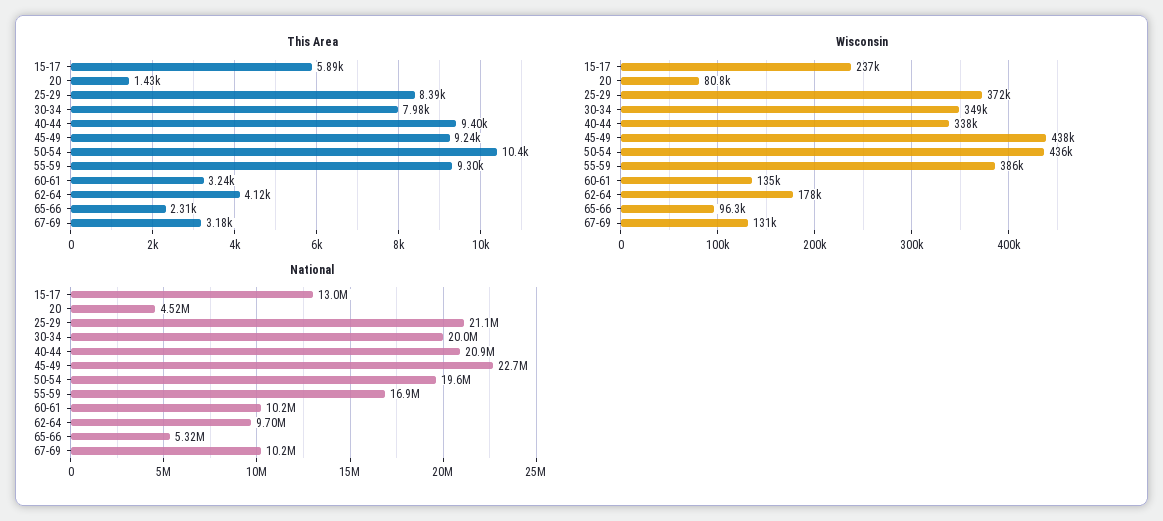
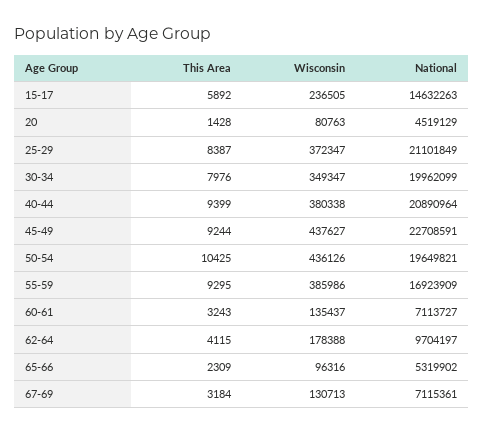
  {
    "This Area": {
      "15-17": 5892,
      "20": 1428,
      "25-29": 8387,
      "30-34": 7976,
      "40-44": 9399,
      "45-49": 9244,
      "50-54": 10425,
      "55-59": 9295,
      "60-61": 3243,
      "62-64": 4115,
      "65-66": 2309,
      "67-69": 3184
    },
    "Wisconsin": {
      "15-17": 236505,
      "20": 80763,
      "25-29": 372347,
      "30-34": 349347,
-     "40-44": 338000,
+     "40-44": 380338,
      "45-49": 437627,
      "50-54": 436126,
      "55-59": 385986,
      "60-61": 135437,
      "62-64": 178388,
      "65-66": 96316,
      "67-69": 130713
    },
    "National": {
-     "15-17": 13000000,
+     "15-17": 14632263,
      "20": 4519129,
      "25-29": 21101849,
      "30-34": 19962099,
      "40-44": 20890964,
      "45-49": 22708591,
      "50-54": 19649821,
      "55-59": 16923909,
-     "60-61": 10200000,
+     "60-61": 7113727,
      "62-64": 9704197,
      "65-66": 5319902,
-     "67-69": 10200000
+     "67-69": 7115361
    }
  }

